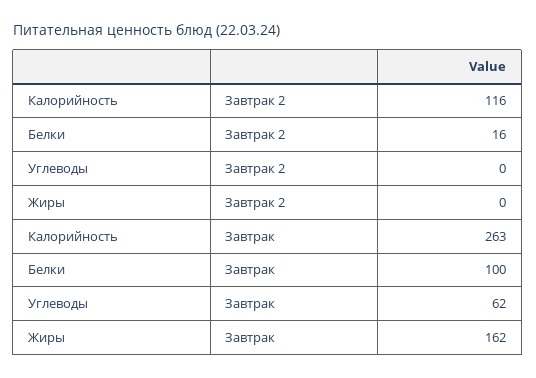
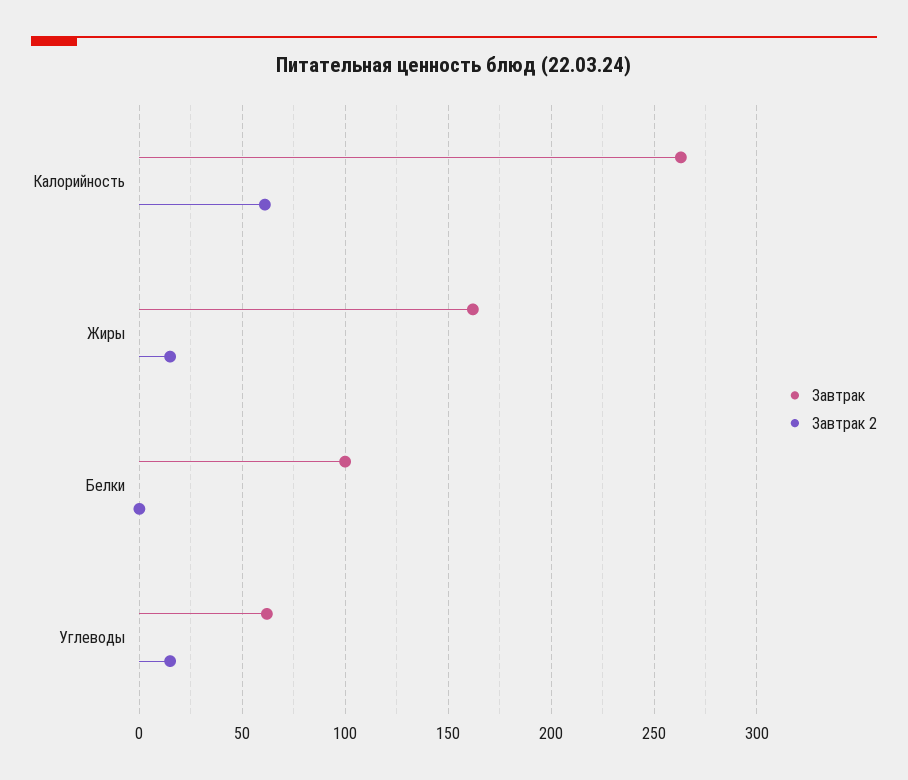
  {
    "Завтрак 2": {
-     "Калорийность": 116,
+     "Калорийность": 60,
-     "Белки": 16,
+     "Белки": 0,
-     "Углеводы": 0,
+     "Углеводы": 15,
-     "Жиры": 0
+     "Жиры": 15
    },
    "Завтрак": {
      "Калорийность": 263,
      "Белки": 100,
      "Углеводы": 62,
      "Жиры": 162
    }
  }

